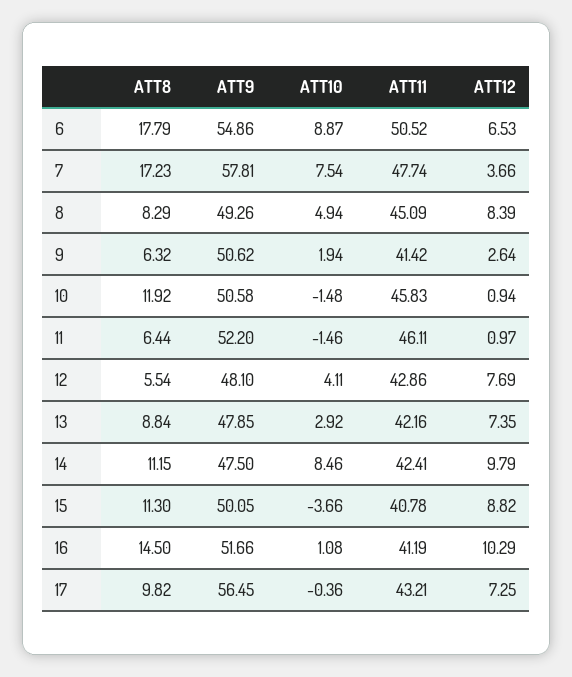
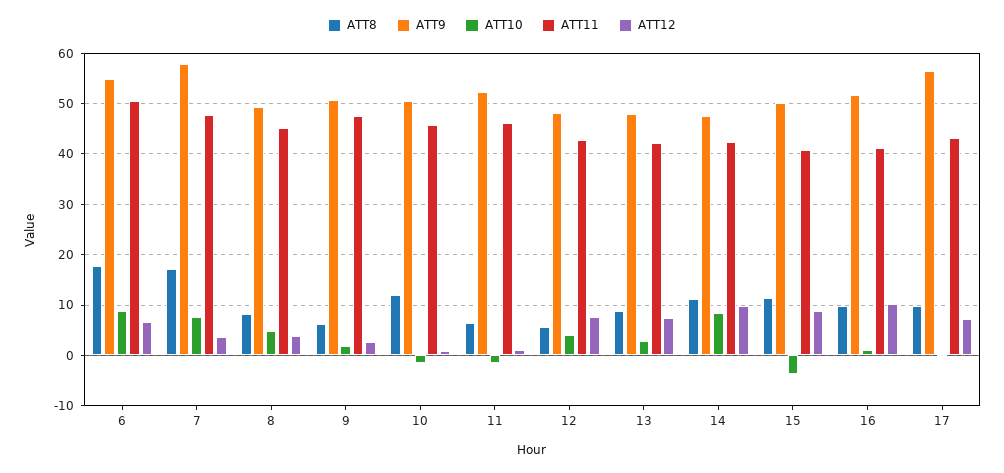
  {
    "ATT8": {
      "6": 17.79,
      "7": 17.23,
      "8": 8.29,
      "9": 6.32,
      "10": 11.92,
      "11": 6.44,
      "12": 5.54,
      "13": 8.84,
      "14": 11.15,
      "15": 11.3,
-     "16": 14.5,
+     "16": 10,
      "17": 9.82
    },
    "ATT9": {
      "6": 54.86,
      "7": 57.81,
      "8": 49.26,
      "9": 50.62,
      "10": 50.58,
      "11": 52.2,
      "12": 48.1,
      "13": 47.85,
      "14": 47.5,
      "15": 50.05,
      "16": 51.66,
      "17": 56.45
    },
    "ATT10": {
      "6": 8.87,
      "7": 7.54,
      "8": 4.94,
      "9": 1.94,
      "10": -1.48,
      "11": -1.46,
      "12": 4.11,
      "13": 2.92,
      "14": 8.46,
      "15": -3.66,
      "16": 1.08,
      "17": -0.36
    },
    "ATT11": {
      "6": 50.52,
      "7": 47.74,
      "8": 45.09,
-     "9": 41.42,
+     "9": 48,
      "10": 45.83,
      "11": 46.11,
      "12": 42.86,
      "13": 42.16,
      "14": 42.41,
      "15": 40.78,
      "16": 41.19,
      "17": 43.21
    },
    "ATT12": {
      "6": 6.53,
      "7": 3.66,
-     "8": 8.39,
+     "8": 4,
      "9": 2.64,
      "10": 0.94,
      "11": 0.97,
      "12": 7.69,
      "13": 7.35,
      "14": 9.79,
      "15": 8.82,
      "16": 10.29,
      "17": 7.25
    }
  }

